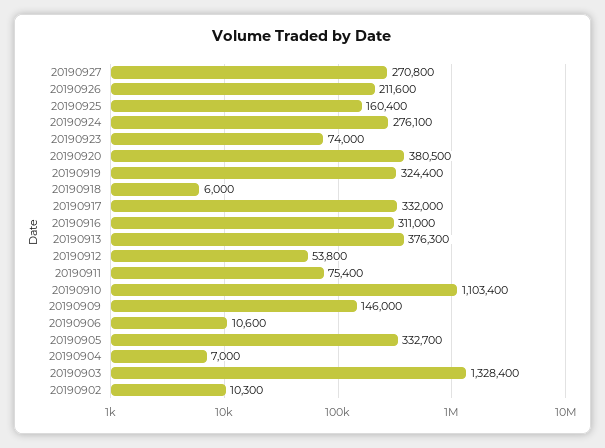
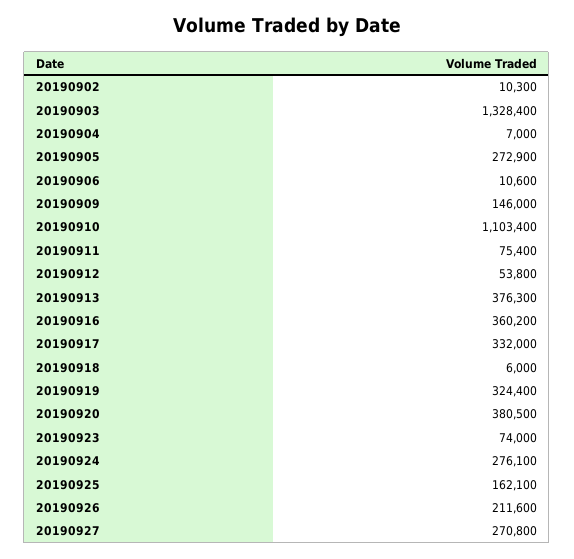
  {
    "20190927": 270800,
    "20190926": 211600,
-   "20190925": 160400,
+   "20190925": 162100,
    "20190924": 276100,
    "20190923": 74000,
    "20190920": 380500,
    "20190919": 324400,
    "20190918": 6000,
    "20190917": 332000,
-   "20190916": 311000,
+   "20190916": 360200,
    "20190913": 376300,
    "20190912": 53800,
    "20190911": 75400,
    "20190910": 1103400,
    "20190909": 146000,
    "20190906": 10600,
-   "20190905": 332700,
+   "20190905": 272900,
    "20190904": 7000,
    "20190903": 1328400,
    "20190902": 10300
  }

